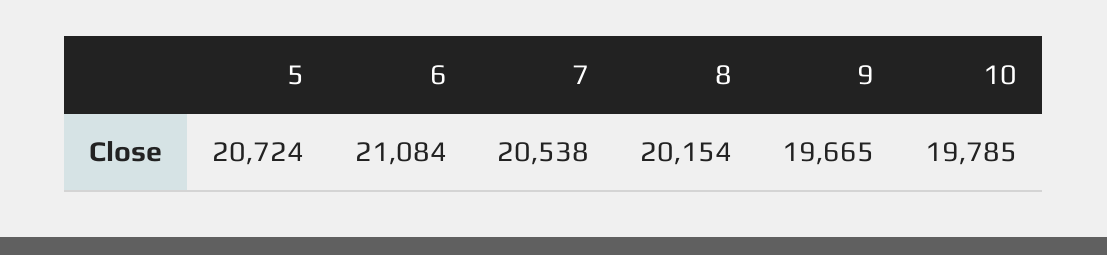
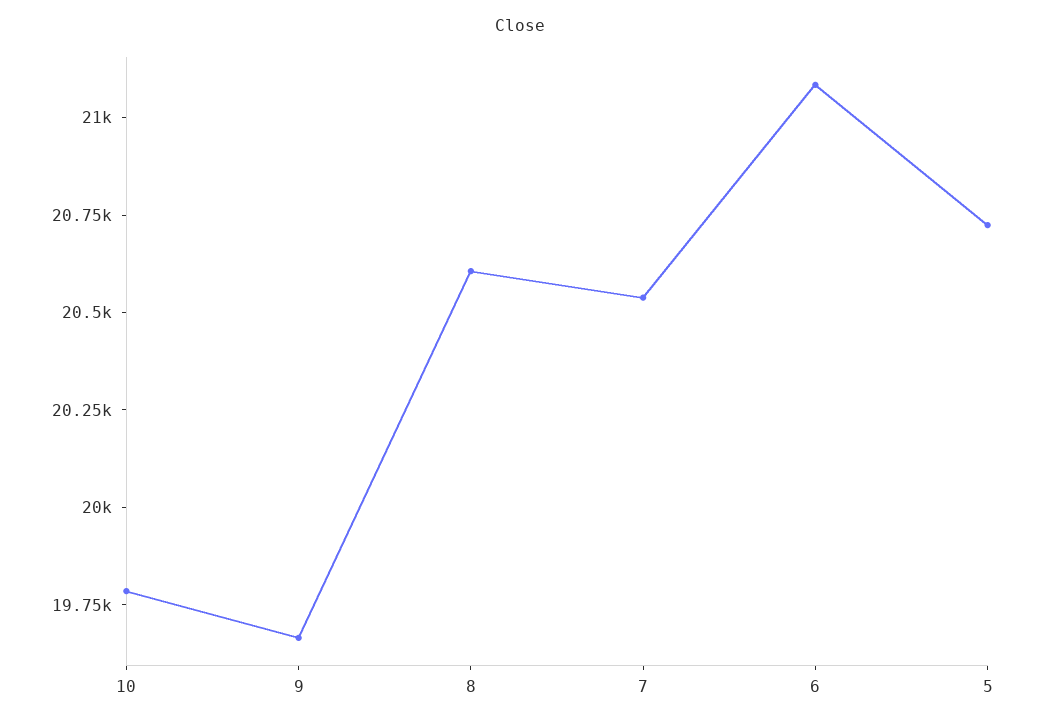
  {
    "5": 20724,
    "6": 21084,
    "7": 20538,
-   "8": 20154,
+   "8": 20600,
    "9": 19665,
    "10": 19785
  }

